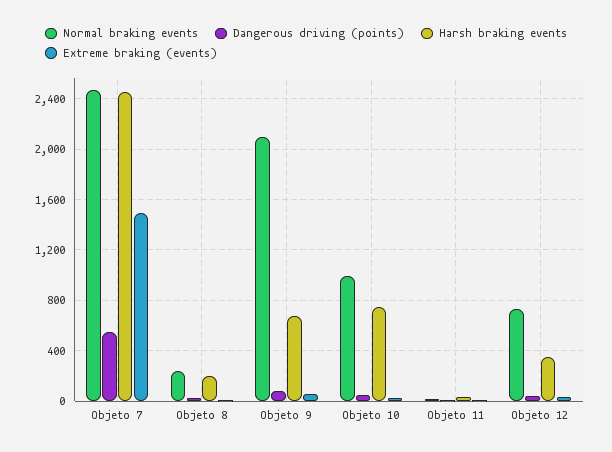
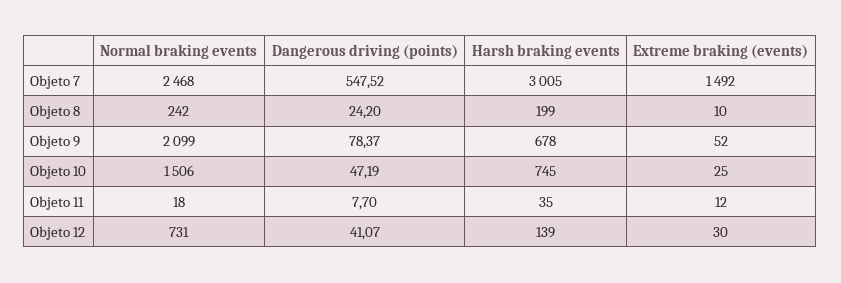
  {
    "Normal braking events": {
      "Objeto 7": 2468,
      "Objeto 8": 242,
      "Objeto 9": 2099,
-     "Objeto 10": 1000,
+     "Objeto 10": 1506,
      "Objeto 11": 18,
      "Objeto 12": 731
    },
    "Dangerous driving (points)": {
      "Objeto 7": 547.52,
      "Objeto 8": 24.2,
      "Objeto 9": 78.37,
      "Objeto 10": 47.19,
      "Objeto 11": 7.7,
      "Objeto 12": 41.07
    },
    "Harsh braking events": {
-     "Objeto 7": 2450,
+     "Objeto 7": 3005,
      "Objeto 8": 199,
      "Objeto 9": 678,
      "Objeto 10": 745,
      "Objeto 11": 35,
-     "Objeto 12": 350
+     "Objeto 12": 139
    },
    "Extreme braking (events)": {
      "Objeto 7": 1492,
      "Objeto 8": 10,
      "Objeto 9": 52,
      "Objeto 10": 25,
      "Objeto 11": 12,
      "Objeto 12": 30
    }
  }

